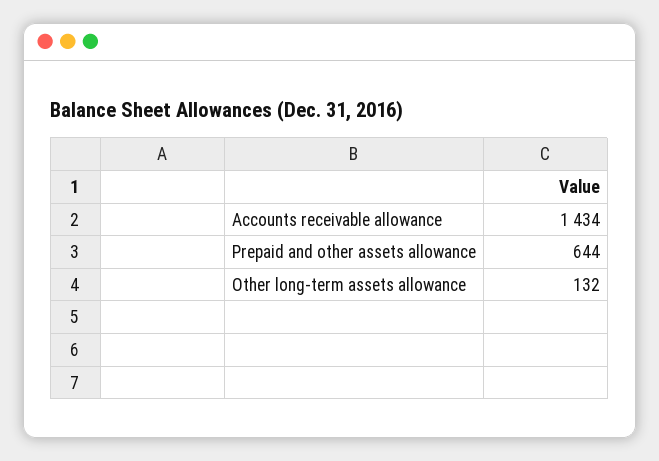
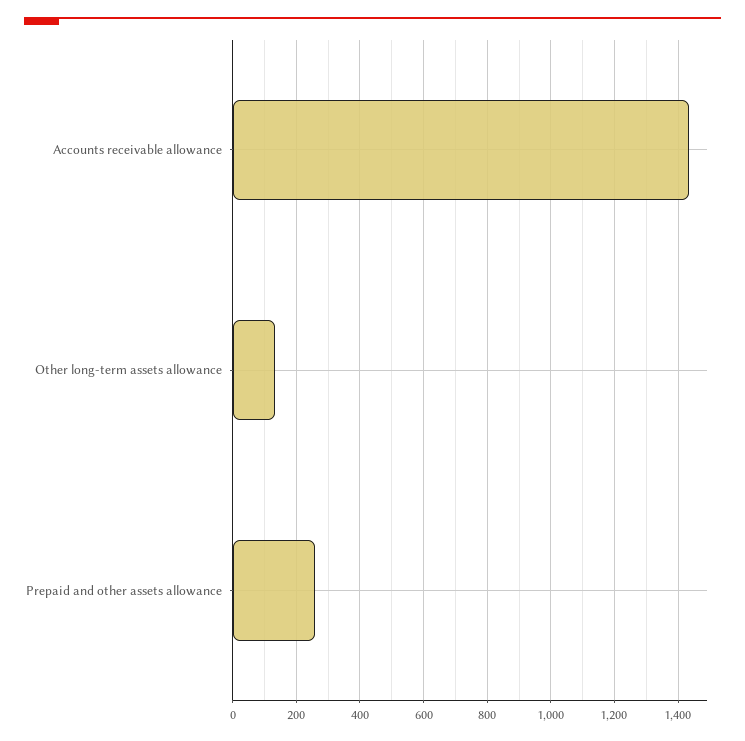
  {
    "Accounts receivable allowance": 1434,
-   "Prepaid and other assets allowance": 644,
+   "Prepaid and other assets allowance": 260,
    "Other long-term assets allowance": 132
  }

